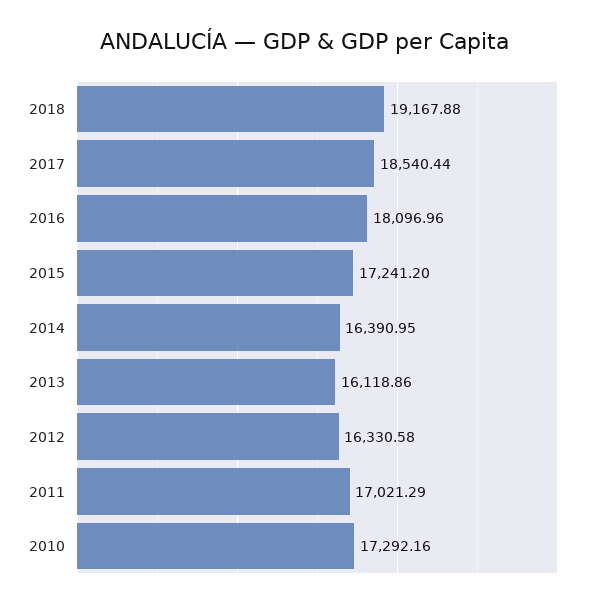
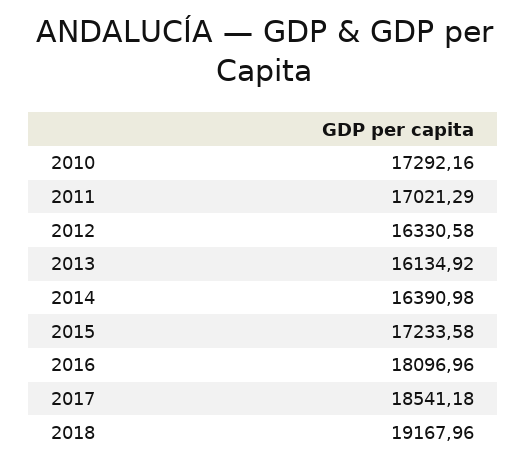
  {
-   "2018": 19167.88,
+   "2018": 19167.96,
-   "2017": 18540.44,
+   "2017": 18541.18,
    "2016": 18096.96,
-   "2015": 17241.2,
+   "2015": 17233.58,
-   "2014": 16390.95,
+   "2014": 16390.98,
-   "2013": 16118.86,
+   "2013": 16134.92,
    "2012": 16330.58,
    "2011": 17021.29,
    "2010": 17292.16
  }

